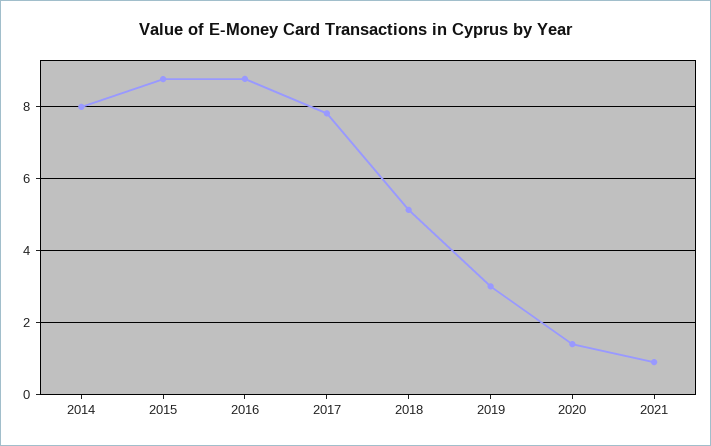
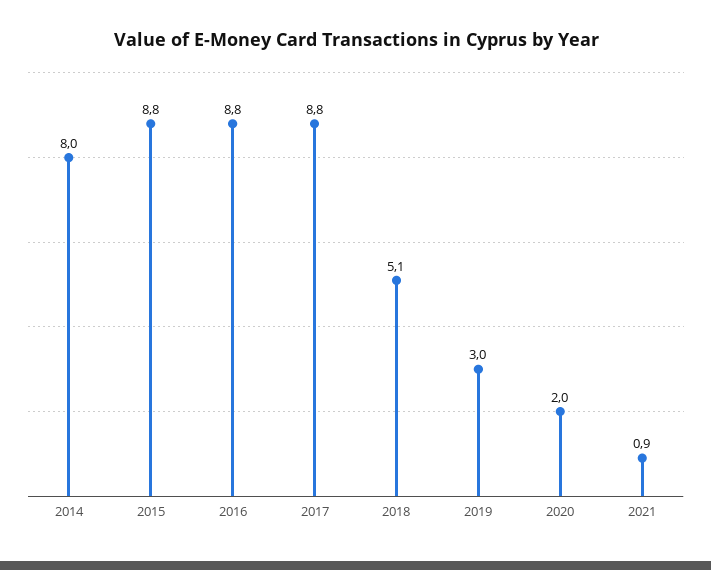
  {
    "2014": 8,
    "2015": 8.8,
    "2016": 8.8,
-   "2017": 7.8,
+   "2017": 8.8,
    "2018": 5.1,
    "2019": 3,
-   "2020": 1.4,
+   "2020": 2,
    "2021": 0.9
  }

